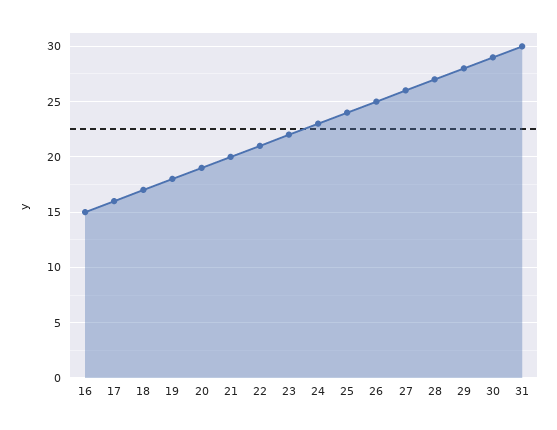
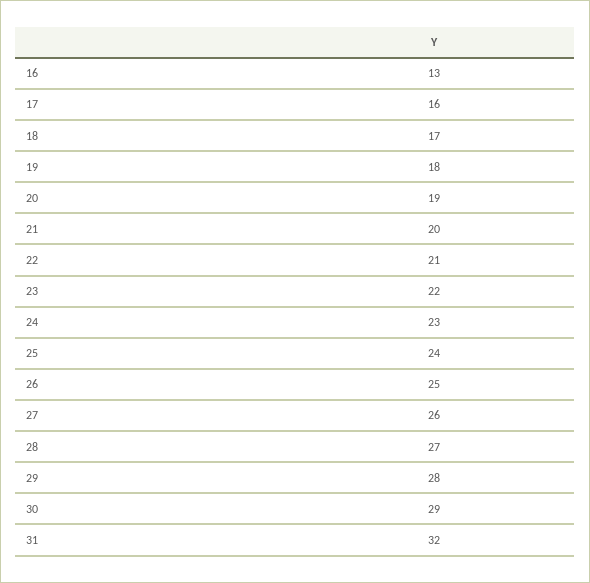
  {
-   "16": 15,
+   "16": 13,
    "17": 16,
    "18": 17,
    "19": 18,
    "20": 19,
    "21": 20,
    "22": 21,
    "23": 22,
    "24": 23,
    "25": 24,
    "26": 25,
    "27": 26,
    "28": 27,
    "29": 28,
    "30": 29,
-   "31": 30
+   "31": 32
  }

